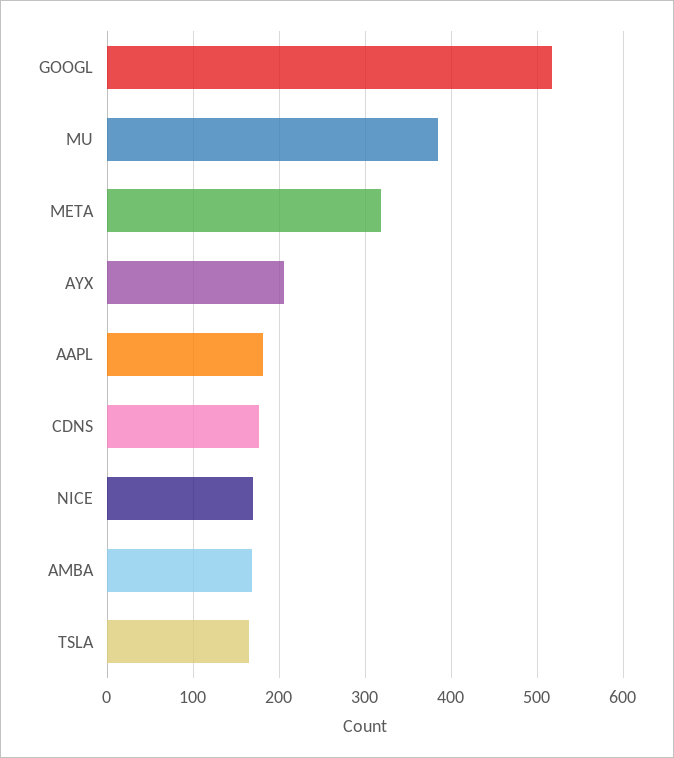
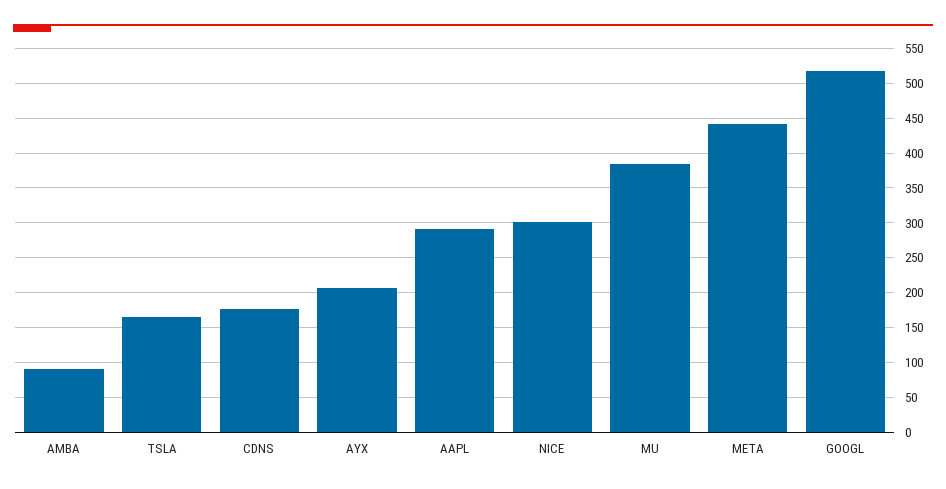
  {
    "GOOGL": 520,
    "MU": 380,
-   "META": 320,
+   "META": 440,
    "AYX": 210,
-   "AAPL": 180,
+   "AAPL": 290,
    "CDNS": 180,
-   "NICE": 170,
+   "NICE": 300,
-   "AMBA": 170,
+   "AMBA": 90,
    "TSLA": 170
  }

